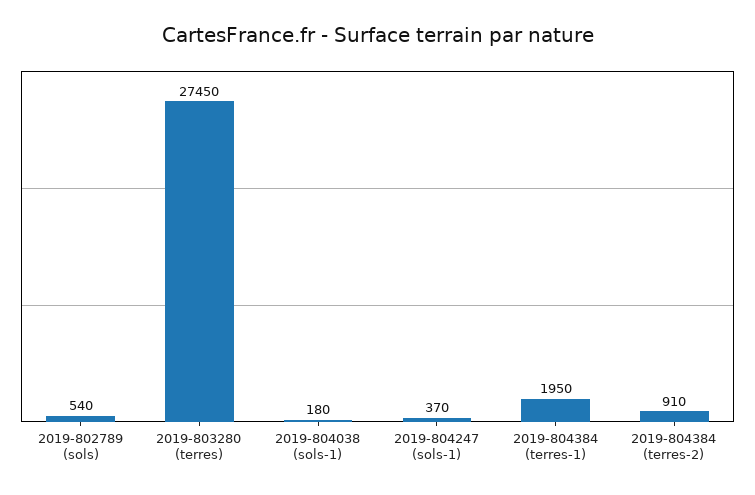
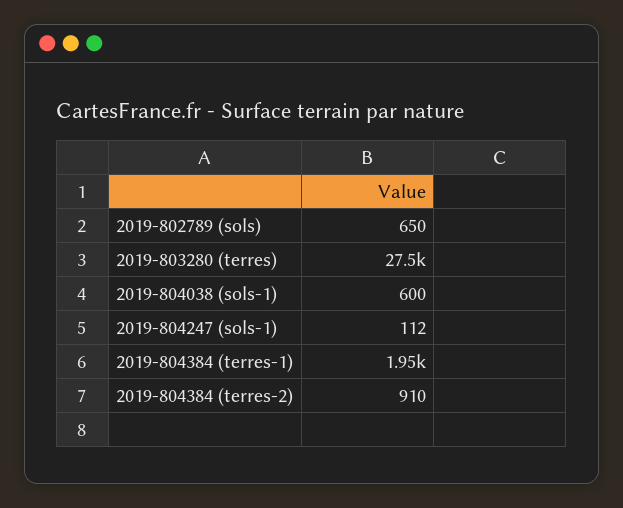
  {
-   "2019-802789 (sols)": 540,
+   "2019-802789 (sols)": 650,
    "2019-803280 (terres)": 27450,
-   "2019-804038 (sols-1)": 180,
+   "2019-804038 (sols-1)": 600,
-   "2019-804247 (sols-1)": 370,
+   "2019-804247 (sols-1)": 112,
    "2019-804384 (terres-1)": 1950,
    "2019-804384 (terres-2)": 910
  }

